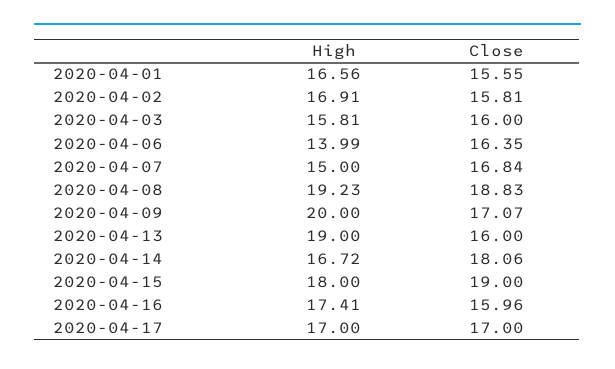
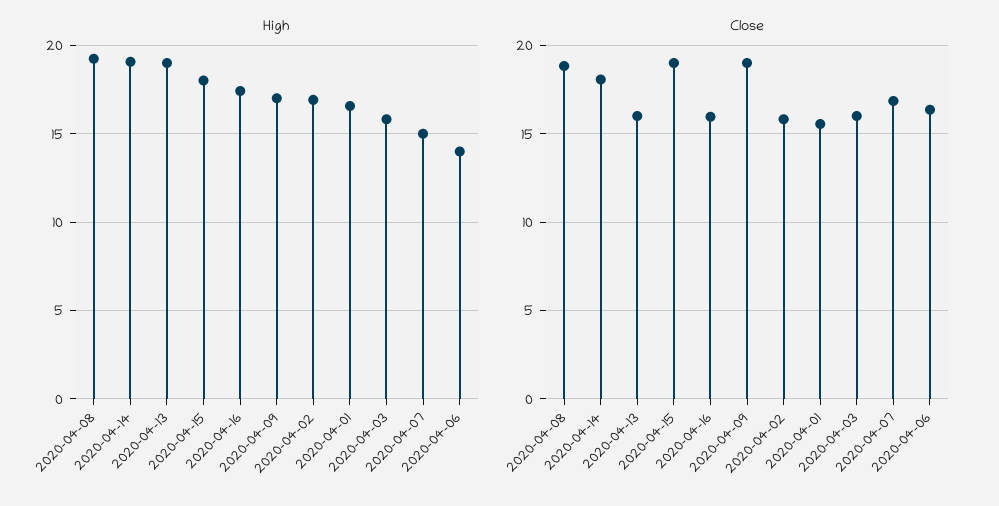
  {
    "High": {
      "2020-04-01": 16.56,
      "2020-04-02": 16.91,
      "2020-04-03": 15.81,
      "2020-04-06": 13.99,
      "2020-04-07": 15,
      "2020-04-08": 19.23,
-     "2020-04-09": 20,
+     "2020-04-09": 17,
      "2020-04-13": 19,
-     "2020-04-14": 16.72,
+     "2020-04-14": 19,
      "2020-04-15": 18,
-     "2020-04-16": 17.41,
+     "2020-04-16": 17.41
-     "2020-04-17": 17
    },
    "Close": {
      "2020-04-01": 15.55,
      "2020-04-02": 15.81,
      "2020-04-03": 16,
      "2020-04-06": 16.35,
      "2020-04-07": 16.84,
      "2020-04-08": 18.83,
-     "2020-04-09": 17.07,
+     "2020-04-09": 19,
      "2020-04-13": 16,
      "2020-04-14": 18.06,
      "2020-04-15": 19,
-     "2020-04-16": 15.96,
+     "2020-04-16": 15.96
-     "2020-04-17": 17
    }
  }

